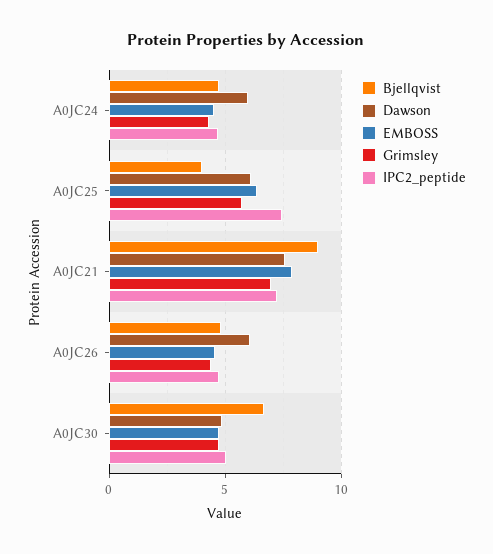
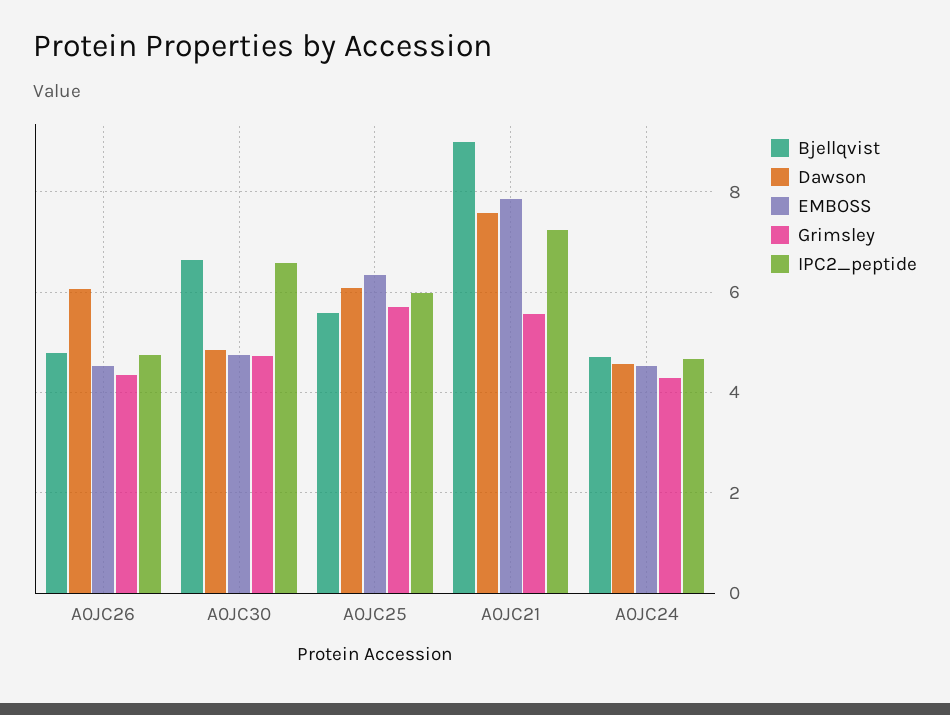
  {
    "Bjellqvist": {
      "A0JC24": 4.8,
-     "A0JC25": 4,
+     "A0JC25": 5.6,
      "A0JC21": 9,
      "A0JC26": 4.8,
      "A0JC30": 6.6
    },
    "Dawson": {
-     "A0JC24": 6,
+     "A0JC24": 4.6,
      "A0JC25": 6,
      "A0JC21": 7.6,
      "A0JC26": 6,
      "A0JC30": 4.8
    },
    "EMBOSS": {
      "A0JC24": 4.6,
      "A0JC25": 6.4,
      "A0JC21": 7.8,
      "A0JC26": 4.6,
      "A0JC30": 4.8
    },
    "Grimsley": {
      "A0JC24": 4.2,
      "A0JC25": 5.8,
-     "A0JC21": 7,
+     "A0JC21": 5.6,
      "A0JC26": 4.4,
      "A0JC30": 4.8
    },
    "IPC2_peptide": {
      "A0JC24": 4.6,
-     "A0JC25": 7.5,
+     "A0JC25": 6,
      "A0JC21": 7.2,
      "A0JC26": 4.8,
-     "A0JC30": 5
+     "A0JC30": 6.6
    }
  }

